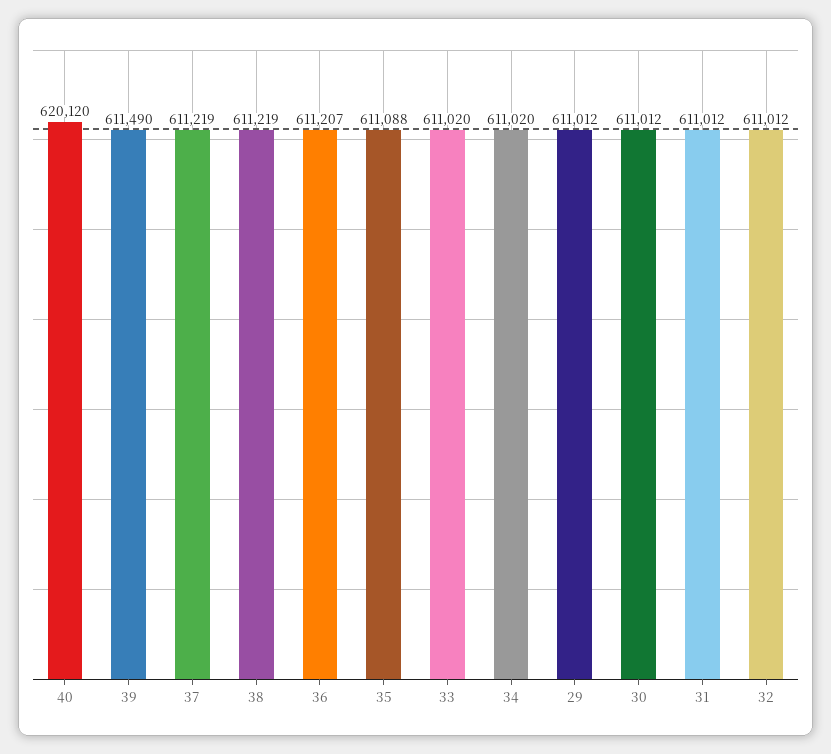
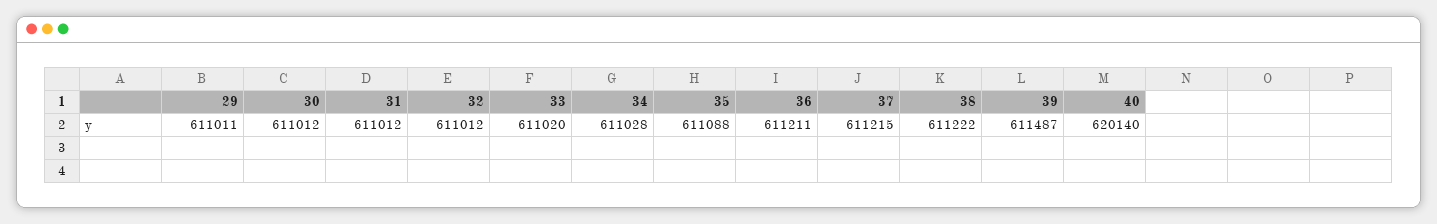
  {
-   "40": 620120,
+   "40": 620140,
-   "39": 611490,
+   "39": 611487,
-   "37": 611219,
+   "37": 611215,
-   "38": 611219,
+   "38": 611222,
-   "36": 611207,
+   "36": 611211,
    "35": 611088,
    "33": 611020,
-   "34": 611020,
+   "34": 611028,
-   "29": 611012,
+   "29": 611011,
    "30": 611012,
    "31": 611012,
    "32": 611012
  }

